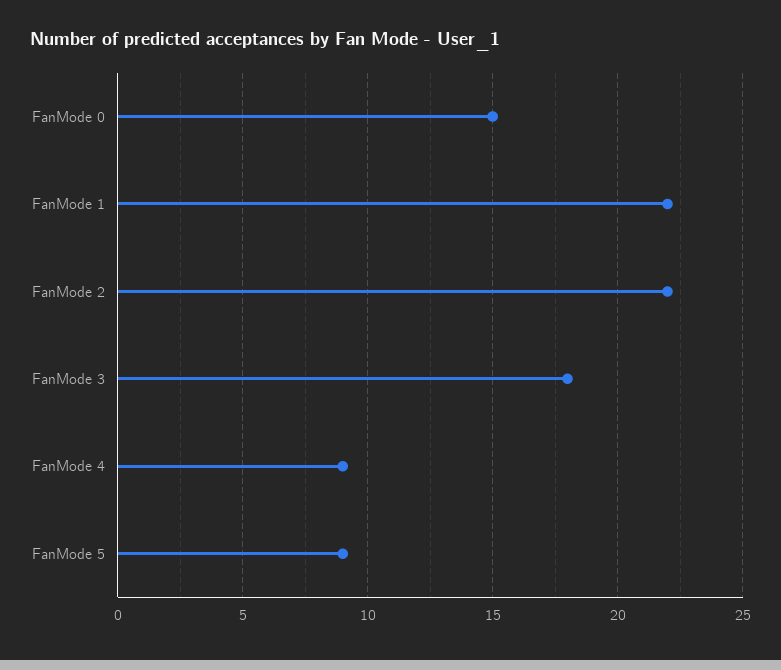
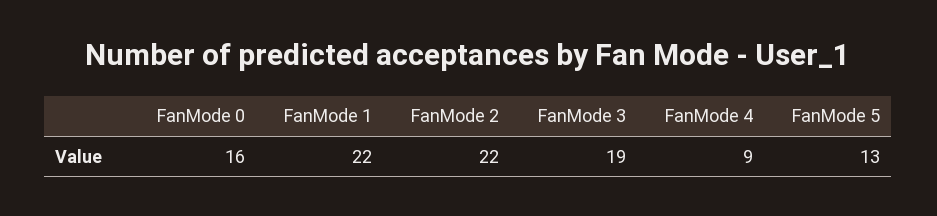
  {
-   "FanMode 0": 15,
+   "FanMode 0": 16,
    "FanMode 1": 22,
    "FanMode 2": 22,
-   "FanMode 3": 18,
+   "FanMode 3": 19,
    "FanMode 4": 9,
-   "FanMode 5": 9
+   "FanMode 5": 13
  }

